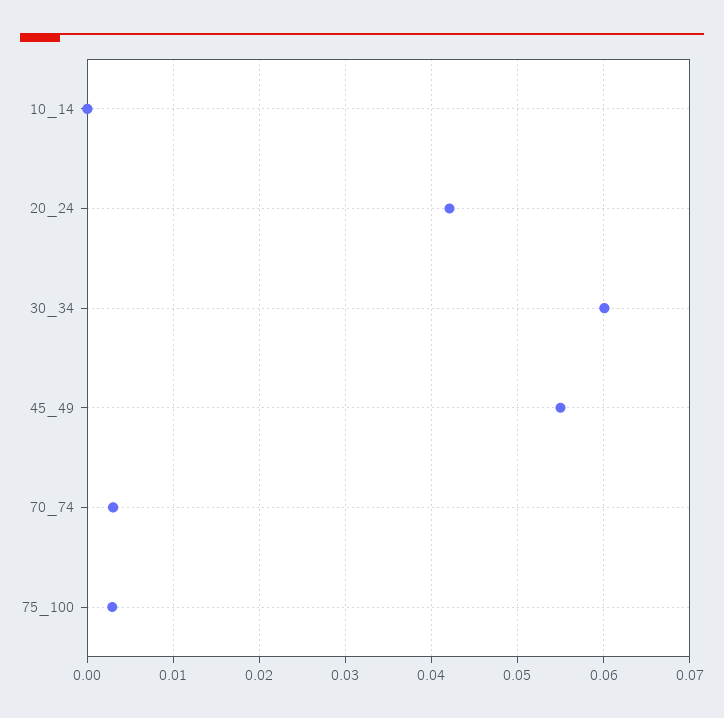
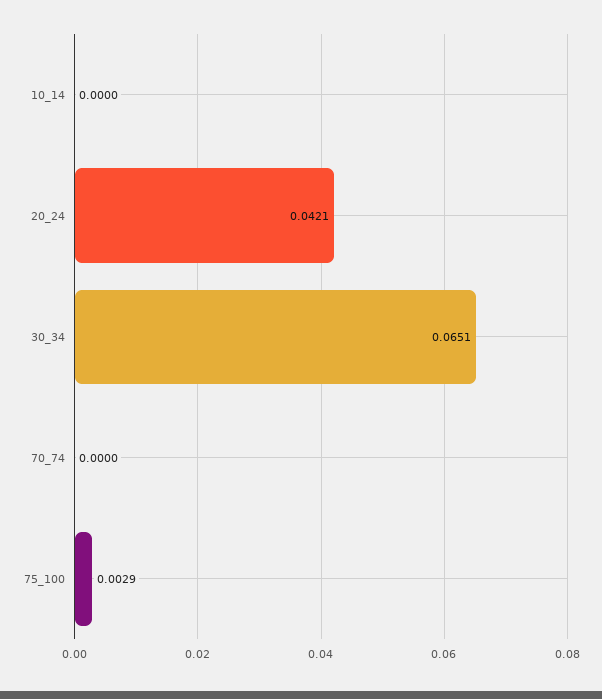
  {
    "10_14": 0,
    "20_24": 0.0421,
-   "30_34": 0.06,
+   "30_34": 0.0651,
-   "45_49": 0.055,
-   "70_74": 0.003,
+   "70_74": 0,
    "75_100": 0.0029
  }

